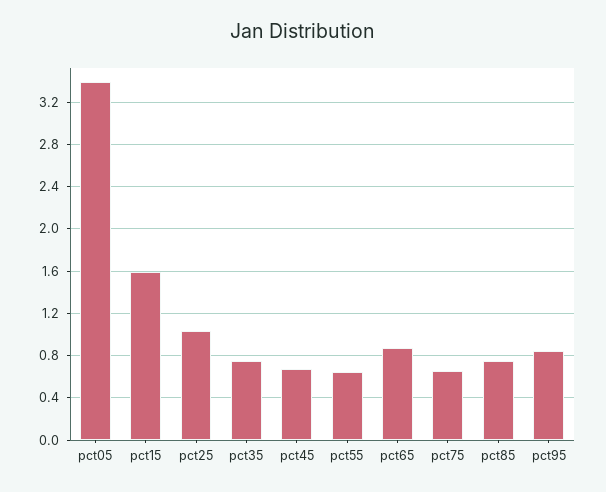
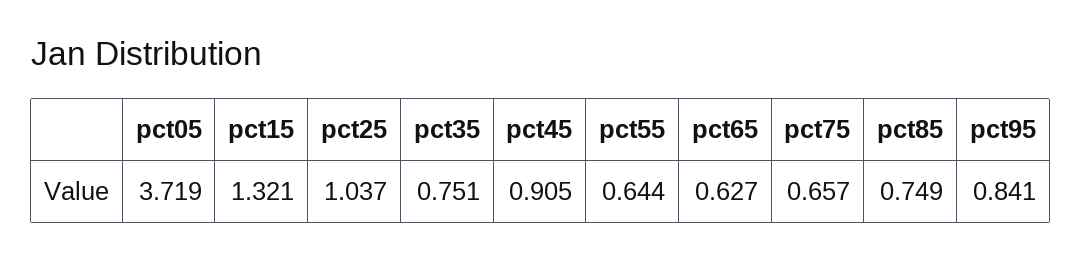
  {
-   "pct05": 3.4,
+   "pct05": 3.719,
-   "pct15": 1.6,
+   "pct15": 1.321,
    "pct25": 1.037,
    "pct35": 0.751,
-   "pct45": 0.7,
+   "pct45": 0.905,
    "pct55": 0.644,
-   "pct65": 0.9,
+   "pct65": 0.627,
    "pct75": 0.657,
    "pct85": 0.749,
    "pct95": 0.841
  }

